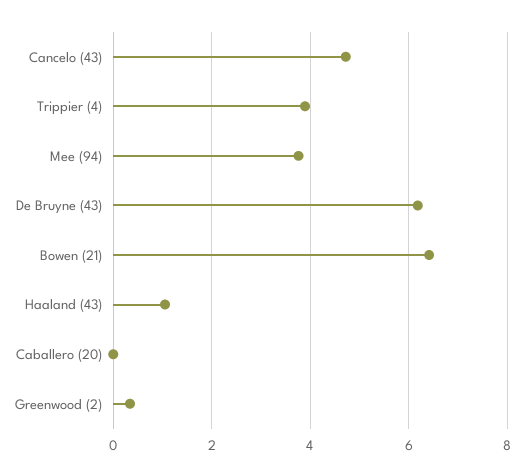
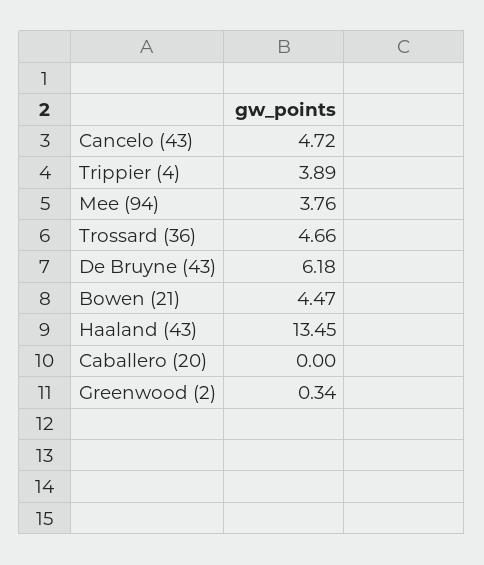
  {
    "Cancelo (43)": 4.72,
    "Trippier (4)": 3.89,
    "Mee (94)": 3.76,
    "De Bruyne (43)": 6.18,
-   "Bowen (21)": 6.4,
+   "Bowen (21)": 4.47,
-   "Haaland (43)": 1,
+   "Haaland (43)": 13.45,
    "Caballero (20)": 0,
-   "Greenwood (2)": 0.34
+   "Greenwood (2)": 0.34,
+   "Trossard (36)": 4.66
  }

